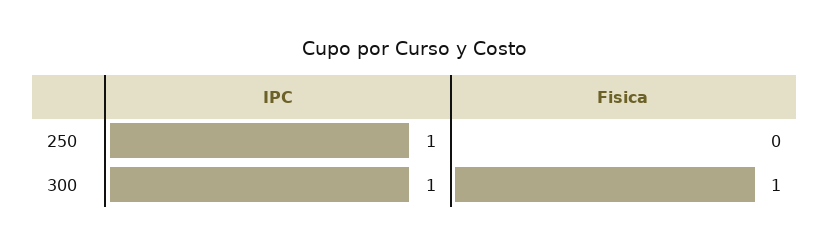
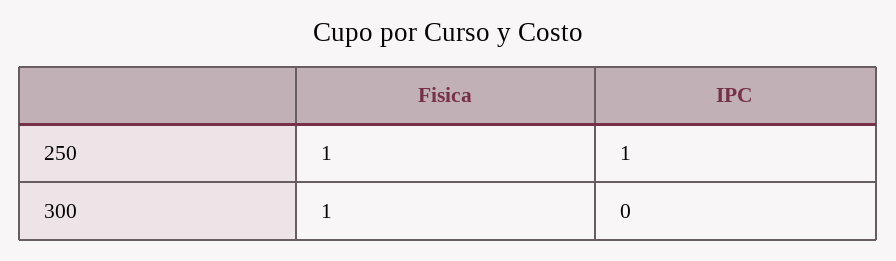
  {
    "IPC": {
      "250": 1,
-     "300": 1
+     "300": 0
    },
    "Fisica": {
-     "250": 0,
+     "250": 1,
      "300": 1
    }
  }

